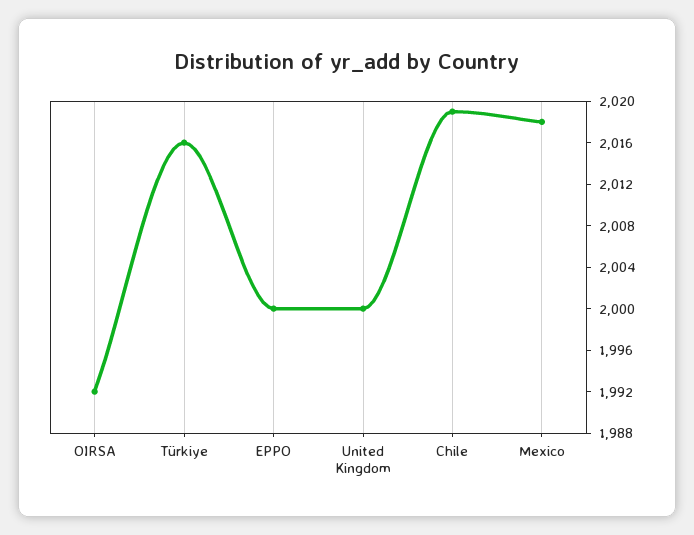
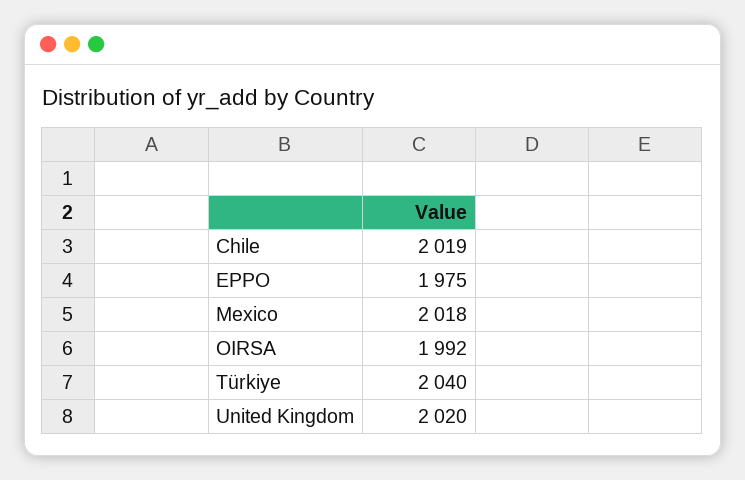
  {
    "OIRSA": 1992,
-   "Türkiye": 2016,
+   "Türkiye": 2040,
-   "EPPO": 2000,
+   "EPPO": 1975,
-   "United Kingdom": 2000,
+   "United Kingdom": 2020,
    "Chile": 2019,
    "Mexico": 2018
  }

